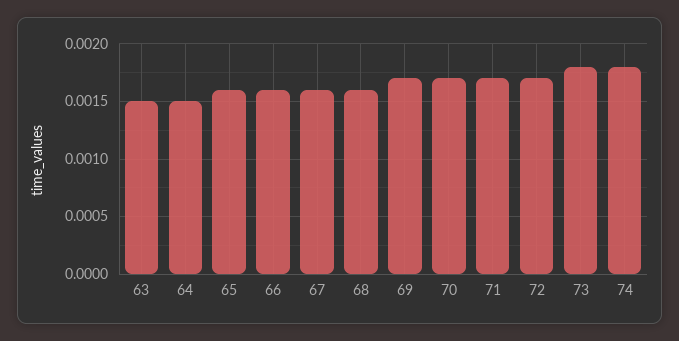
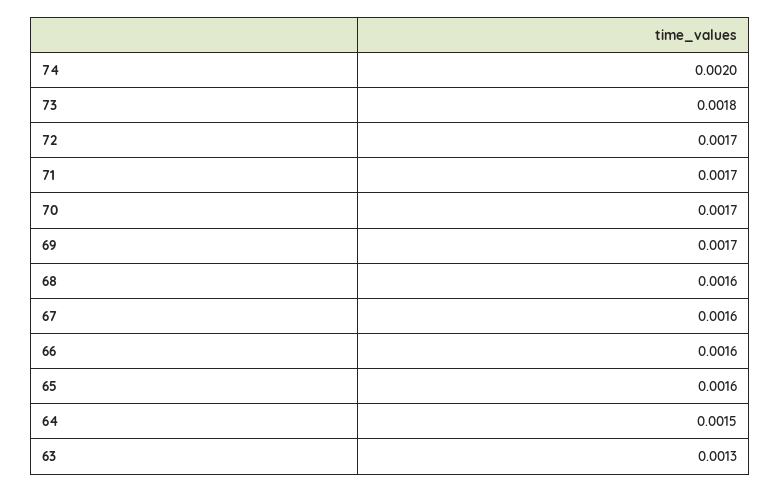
  {
-   "63": 0.0015,
+   "63": 0.0013,
    "64": 0.0015,
    "65": 0.0016,
    "66": 0.0016,
    "67": 0.0016,
    "68": 0.0016,
    "69": 0.0017,
    "70": 0.0017,
    "71": 0.0017,
    "72": 0.0017,
    "73": 0.0018,
-   "74": 0.0018
+   "74": 0.002
  }

